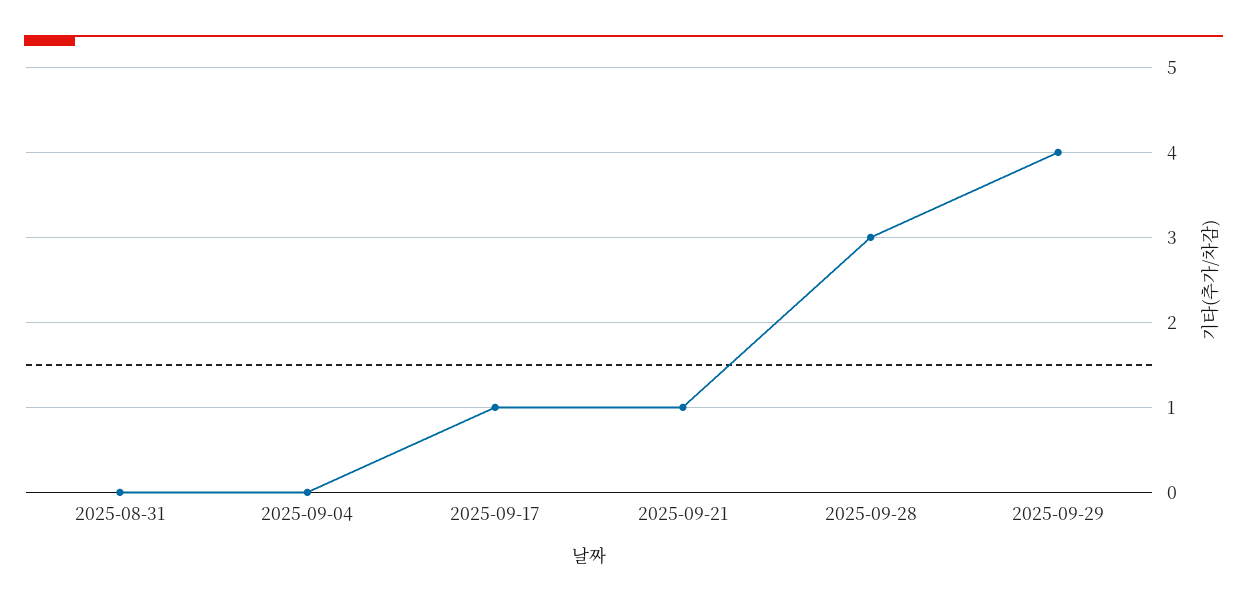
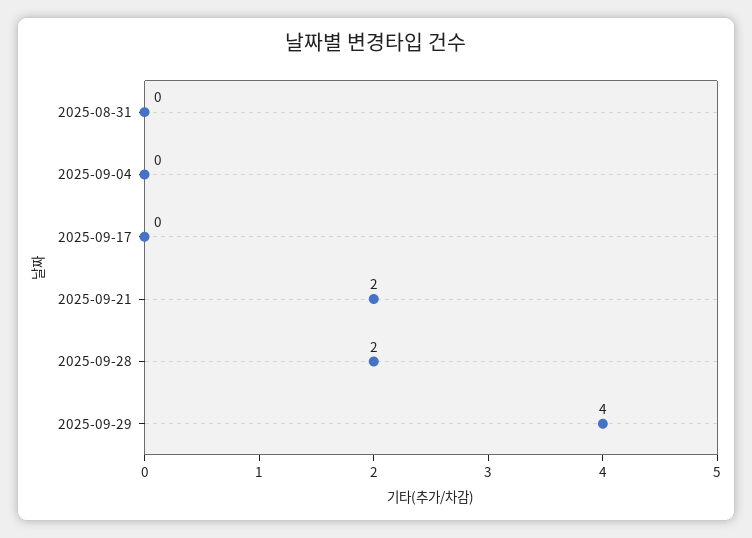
  {
    "2025-08-31": 0,
    "2025-09-04": 0,
-   "2025-09-17": 1,
+   "2025-09-17": 0,
-   "2025-09-21": 1,
+   "2025-09-21": 2,
-   "2025-09-28": 3,
+   "2025-09-28": 2,
    "2025-09-29": 4
  }

